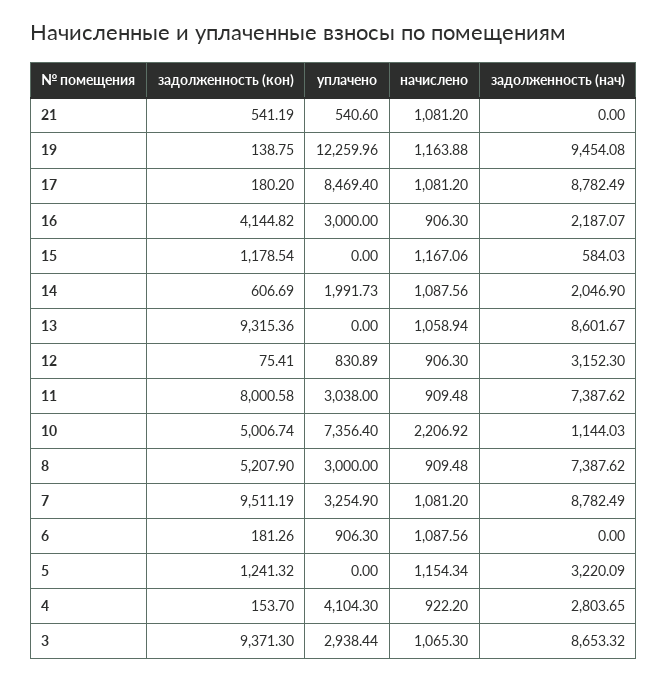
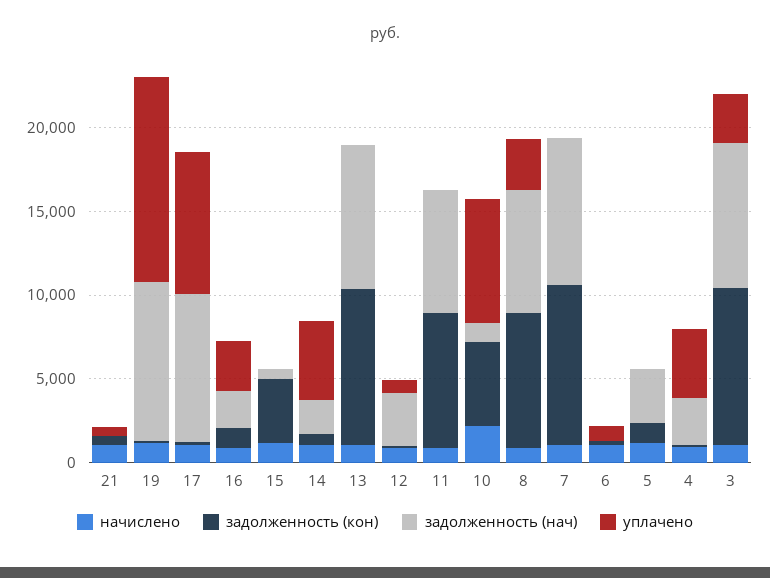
  {
    "задолженность (кон)": {
      "21": 541.19,
      "19": 138.75,
      "17": 180.2,
-     "16": 4144.82,
+     "16": 1000,
-     "15": 1178.54,
+     "15": 4000,
      "14": 606.69,
      "13": 9315.36,
      "12": 75.41,
      "11": 8000.58,
      "10": 5006.74,
-     "8": 5207.9,
+     "8": 8000,
      "7": 9511.19,
      "6": 181.26,
      "5": 1241.32,
      "4": 153.7,
      "3": 9371.3
    },
    "уплачено": {
      "21": 540.6,
      "19": 12259.96,
      "17": 8469.4,
      "16": 3000,
      "15": 0,
-     "14": 1991.73,
+     "14": 5000,
      "13": 0,
      "12": 830.89,
-     "11": 3038,
+     "11": 0,
      "10": 7356.4,
      "8": 3000,
-     "7": 3254.9,
+     "7": 0,
      "6": 906.3,
      "5": 0,
      "4": 4104.3,
      "3": 2938.44
    },
    "начислено": {
      "21": 1081.2,
      "19": 1163.88,
      "17": 1081.2,
      "16": 906.3,
      "15": 1167.06,
      "14": 1087.56,
      "13": 1058.94,
      "12": 906.3,
      "11": 909.48,
      "10": 2206.92,
      "8": 909.48,
      "7": 1081.2,
      "6": 1087.56,
      "5": 1154.34,
      "4": 922.2,
      "3": 1065.3
    },
    "задолженность (нач)": {
      "21": 0,
      "19": 9454.08,
      "17": 8782.49,
      "16": 2187.07,
      "15": 584.03,
      "14": 2046.9,
      "13": 8601.67,
      "12": 3152.3,
      "11": 7387.62,
      "10": 1144.03,
      "8": 7387.62,
      "7": 8782.49,
      "6": 0,
      "5": 3220.09,
      "4": 2803.65,
      "3": 8653.32
    }
  }

